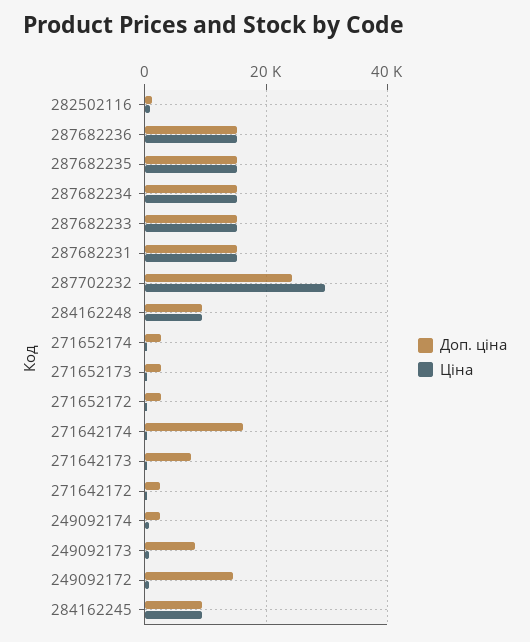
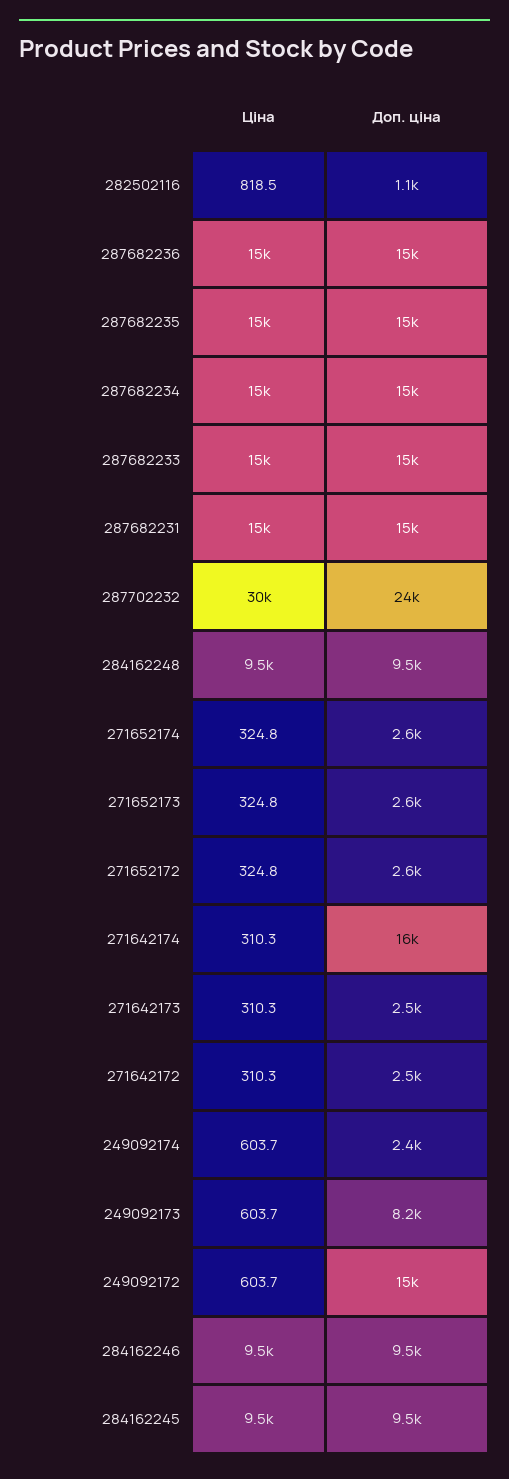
  {
    "Доп. ціна": {
      "282502116": 1100,
      "287682236": 15000,
      "287682235": 15000,
      "287682234": 15000,
      "287682233": 15000,
      "287682231": 15000,
      "287702232": 24000,
      "284162248": 9500,
      "271652174": 2600,
      "271652173": 2600,
      "271652172": 2600,
      "271642174": 16000,
-     "271642173": 8000,
+     "271642173": 2500,
      "271642172": 2500,
      "249092174": 2400,
      "249092173": 8200,
      "249092172": 15000,
-     "284162245": 9500
+     "284162245": 9500,
+     "284162246": 9500
    },
    "Ціна": {
      "282502116": 818.5,
      "287682236": 15000,
      "287682235": 15000,
      "287682234": 15000,
      "287682233": 15000,
      "287682231": 15000,
      "287702232": 30000,
      "284162248": 9500,
      "271652174": 324.8,
      "271652173": 324.8,
      "271652172": 324.8,
      "271642174": 310.3,
      "271642173": 310.3,
      "271642172": 310.3,
      "249092174": 603.7,
      "249092173": 603.7,
      "249092172": 603.7,
-     "284162245": 9500
+     "284162245": 9500,
+     "284162246": 9500
    }
  }

